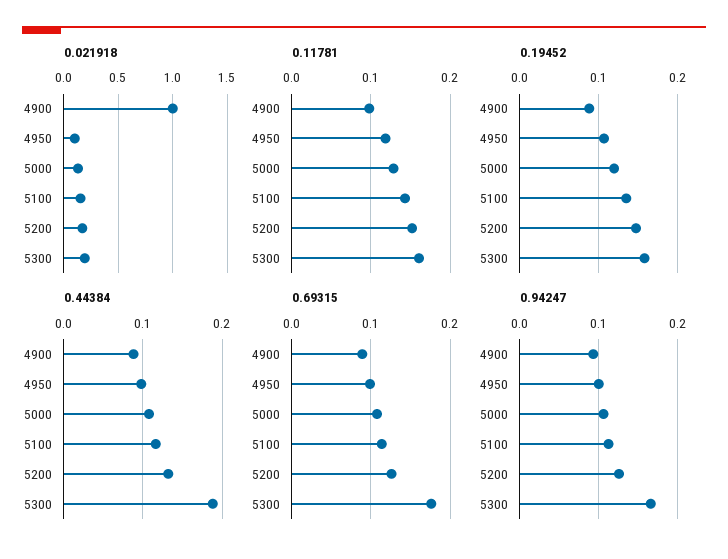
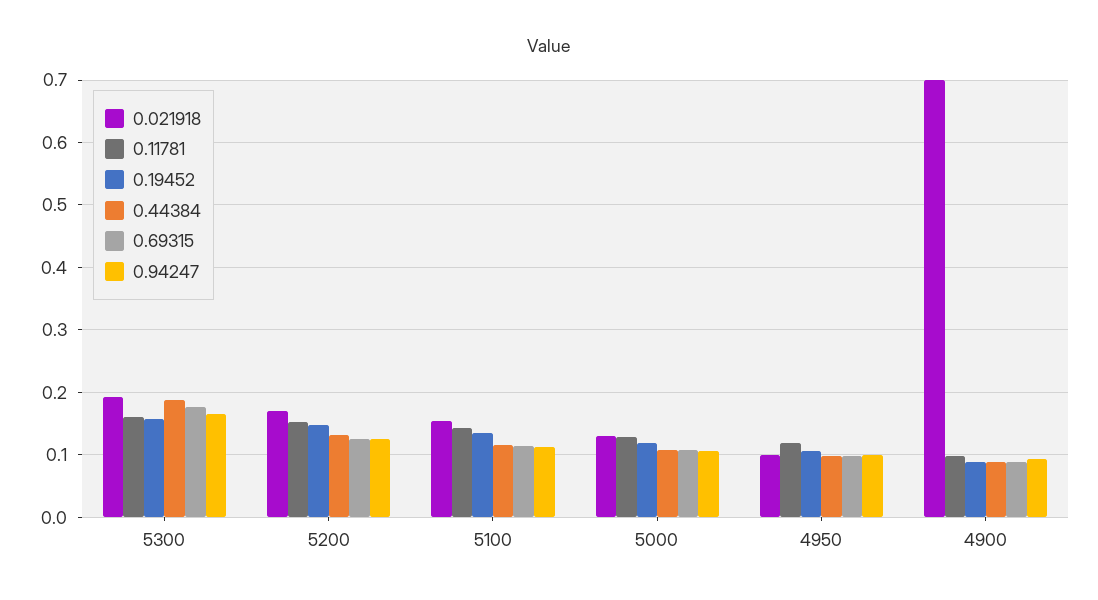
  {
    "0.021918": {
-     "4900": 1,
+     "4900": 0.7,
      "4950": 0.1,
      "5000": 0.13,
      "5100": 0.15,
      "5200": 0.17,
      "5300": 0.19
    },
    "0.11781": {
      "4900": 0.1,
      "4950": 0.12,
      "5000": 0.13,
      "5100": 0.14,
      "5200": 0.15,
      "5300": 0.16
    },
    "0.19452": {
      "4900": 0.09,
      "4950": 0.11,
      "5000": 0.12,
      "5100": 0.13,
      "5200": 0.15,
      "5300": 0.16
    },
    "0.44384": {
      "4900": 0.09,
      "4950": 0.1,
      "5000": 0.11,
      "5100": 0.12,
      "5200": 0.13,
      "5300": 0.19
    },
    "0.69315": {
      "4900": 0.09,
      "4950": 0.1,
      "5000": 0.11,
      "5100": 0.11,
      "5200": 0.13,
      "5300": 0.18
    },
    "0.94247": {
      "4900": 0.09,
      "4950": 0.1,
      "5000": 0.11,
      "5100": 0.11,
      "5200": 0.13,
      "5300": 0.17
    }
  }

